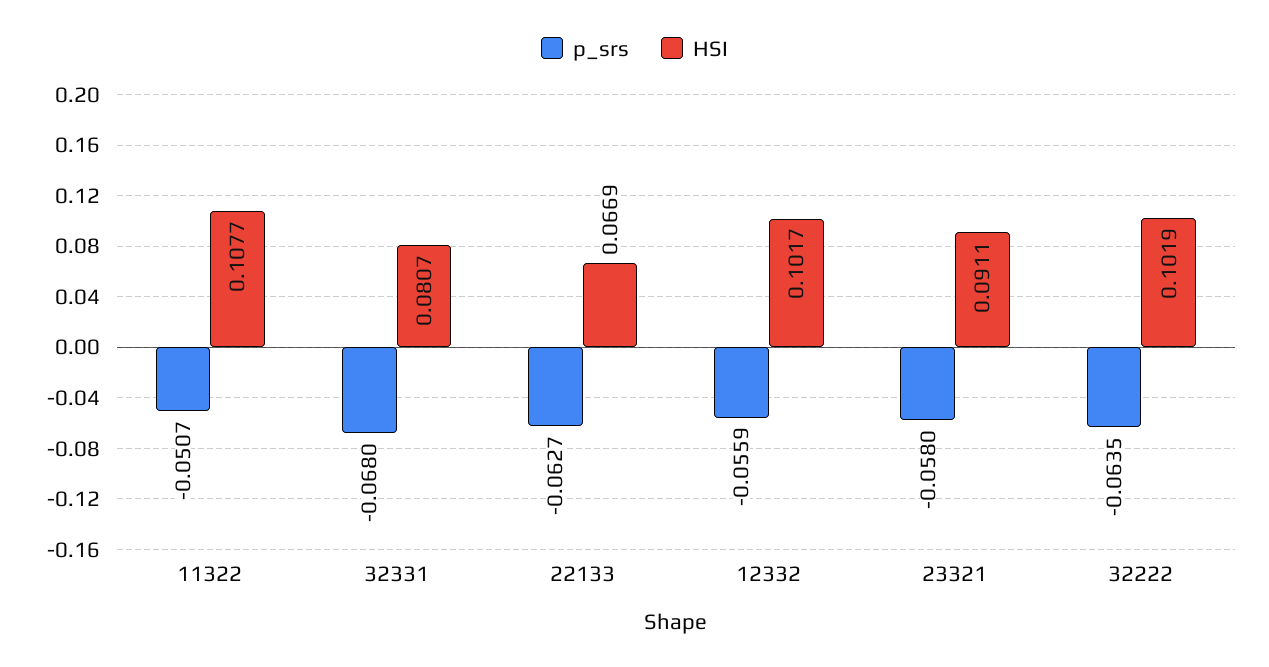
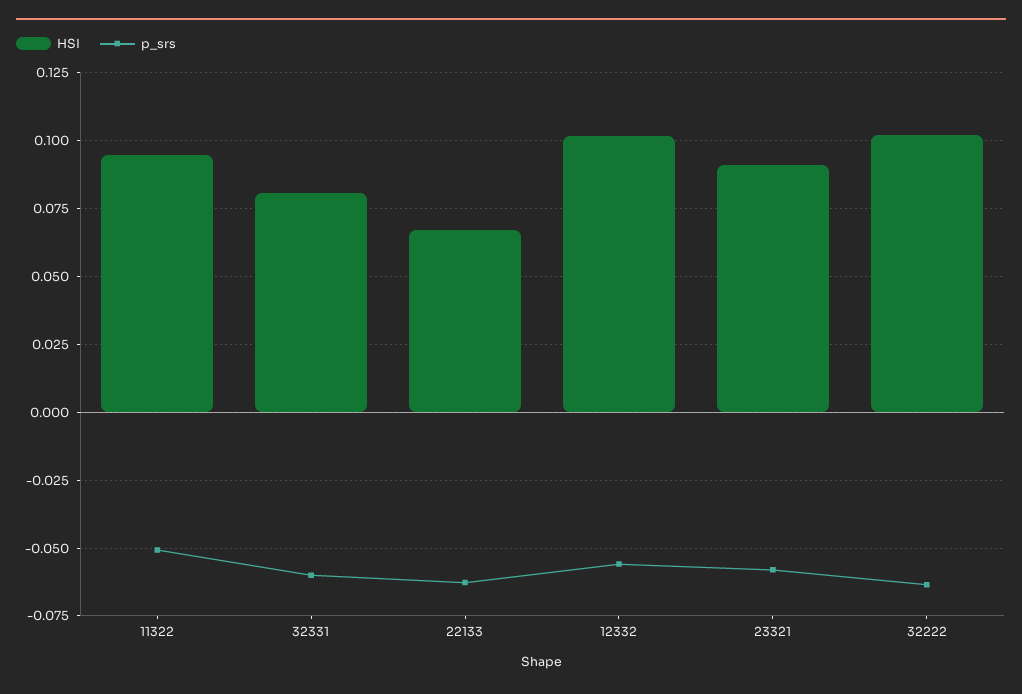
  {
    "p_srs": {
      "11322": -0.0507,
-     "32331": -0.068,
+     "32331": -0.06,
      "22133": -0.0627,
      "12332": -0.0559,
      "23321": -0.058,
      "32222": -0.0635
    },
    "HSI": {
-     "11322": 0.1077,
+     "11322": 0.095,
      "32331": 0.0807,
      "22133": 0.0669,
      "12332": 0.1017,
      "23321": 0.0911,
      "32222": 0.1019
    }
  }

